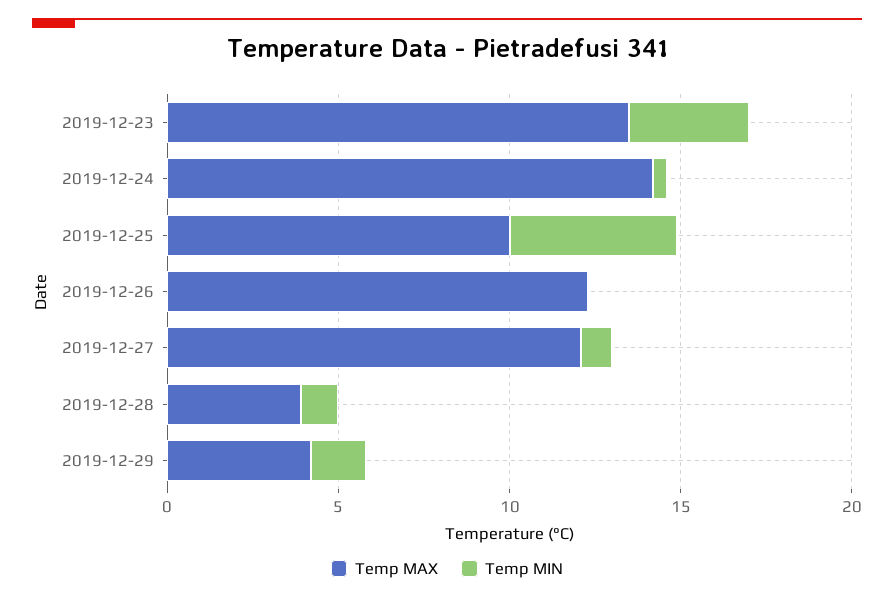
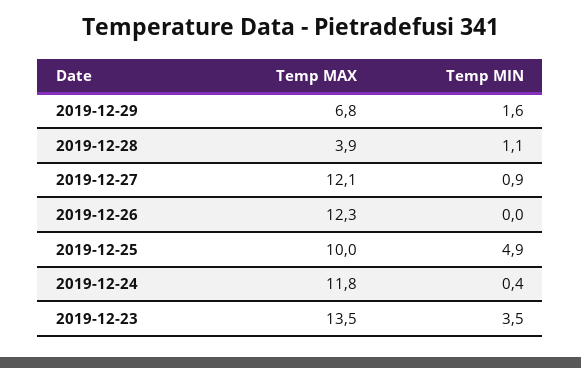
  {
    "Temp MAX": {
      "2019-12-23": 13.5,
-     "2019-12-24": 14,
+     "2019-12-24": 11.8,
      "2019-12-25": 10,
      "2019-12-26": 12.3,
      "2019-12-27": 12.1,
      "2019-12-28": 3.9,
-     "2019-12-29": 4
+     "2019-12-29": 6.8
    },
    "Temp MIN": {
      "2019-12-23": 3.5,
      "2019-12-24": 0.4,
      "2019-12-25": 4.9,
      "2019-12-26": 0,
      "2019-12-27": 0.9,
      "2019-12-28": 1.1,
      "2019-12-29": 1.6
    }
  }

